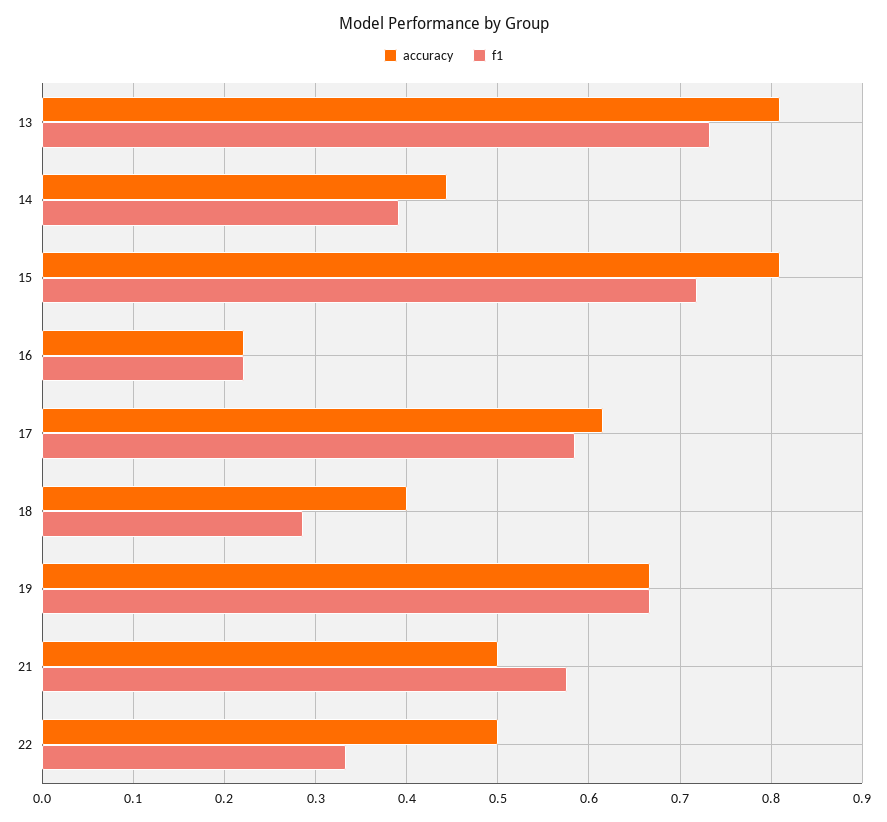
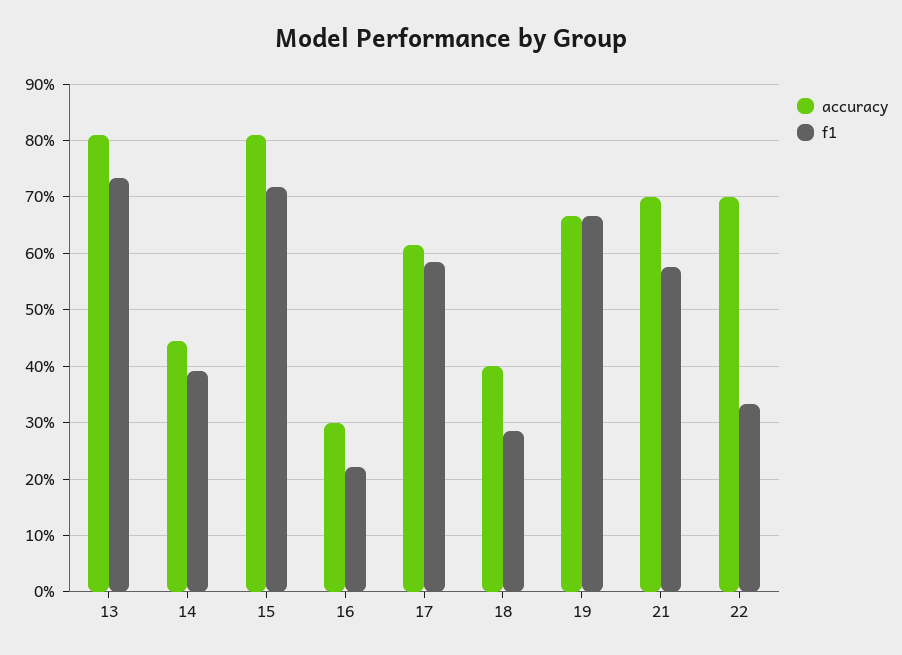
  {
    "accuracy": {
      "13": 0.81,
      "14": 0.44,
      "15": 0.81,
-     "16": 0.22,
+     "16": 0.3,
      "17": 0.62,
      "18": 0.4,
      "19": 0.67,
-     "21": 0.5,
+     "21": 0.7,
-     "22": 0.5
+     "22": 0.7
    },
    "f1": {
      "13": 0.73,
      "14": 0.39,
      "15": 0.72,
      "16": 0.22,
      "17": 0.59,
      "18": 0.29,
      "19": 0.67,
      "21": 0.58,
      "22": 0.33
    }
  }

